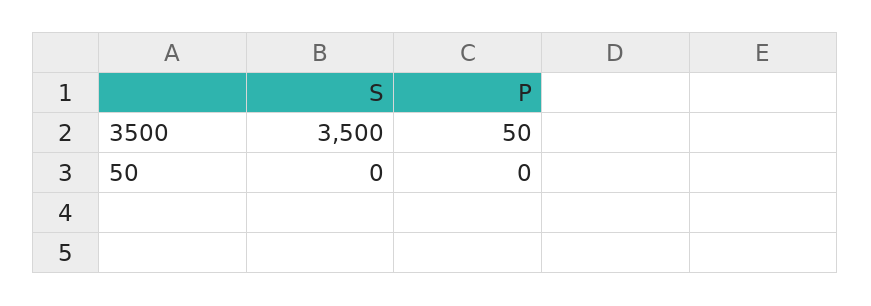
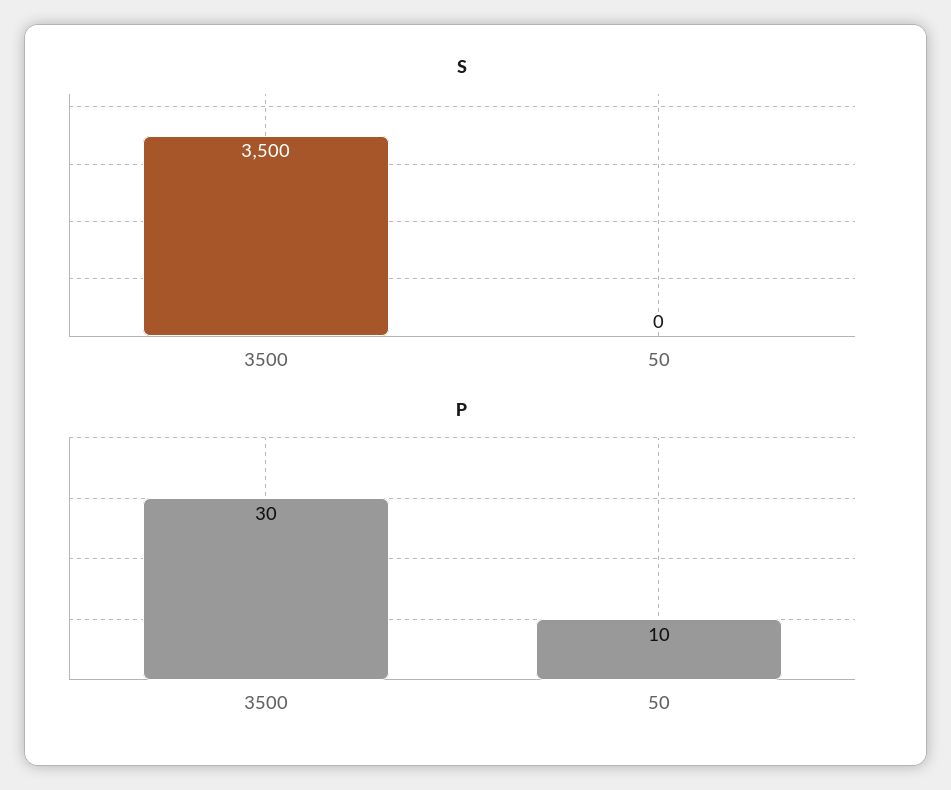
  {
    "S": {
      "3500": 3500,
      "50": 0
    },
    "P": {
-     "3500": 50,
+     "3500": 30,
-     "50": 0
+     "50": 10
    }
  }

